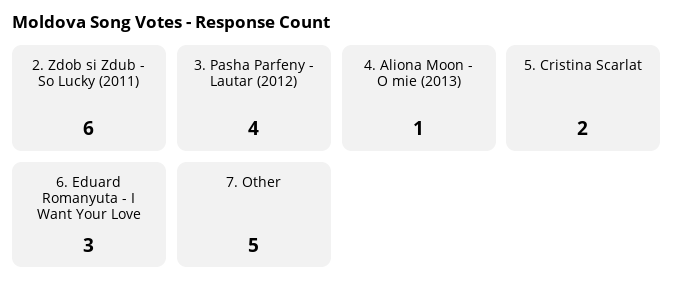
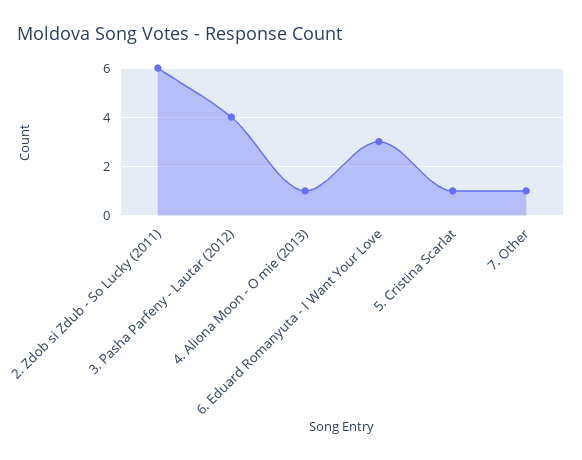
  {
    "2. Zdob si Zdub - So Lucky (2011)": 6,
    "3. Pasha Parfeny - Lautar (2012)": 4,
    "4. Aliona Moon - O mie (2013)": 1,
-   "5. Cristina Scarlat": 2,
+   "5. Cristina Scarlat": 1,
    "6. Eduard Romanyuta - I Want Your Love": 3,
-   "7. Other": 5
+   "7. Other": 1
  }

